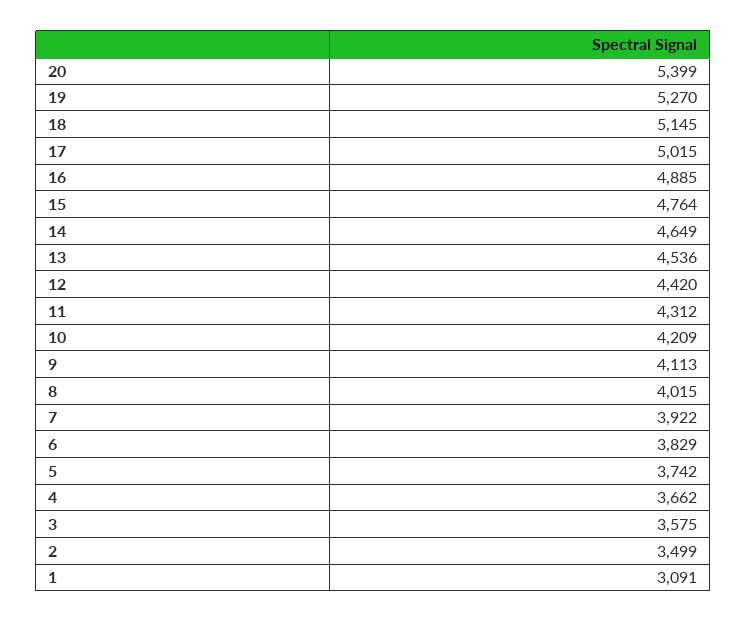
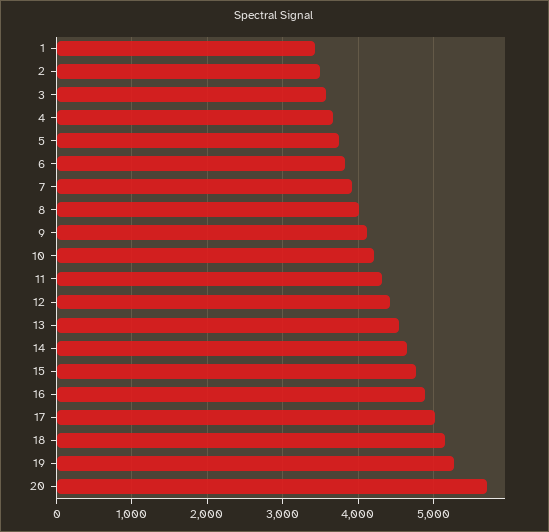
  {
-   "20": 5399,
+   "20": 5700,
    "19": 5270,
    "18": 5145,
    "17": 5015,
    "16": 4885,
    "15": 4764,
    "14": 4649,
    "13": 4536,
    "12": 4420,
    "11": 4312,
    "10": 4209,
    "9": 4113,
    "8": 4015,
    "7": 3922,
    "6": 3829,
    "5": 3742,
    "4": 3662,
    "3": 3575,
    "2": 3499,
-   "1": 3091
+   "1": 3400
  }

